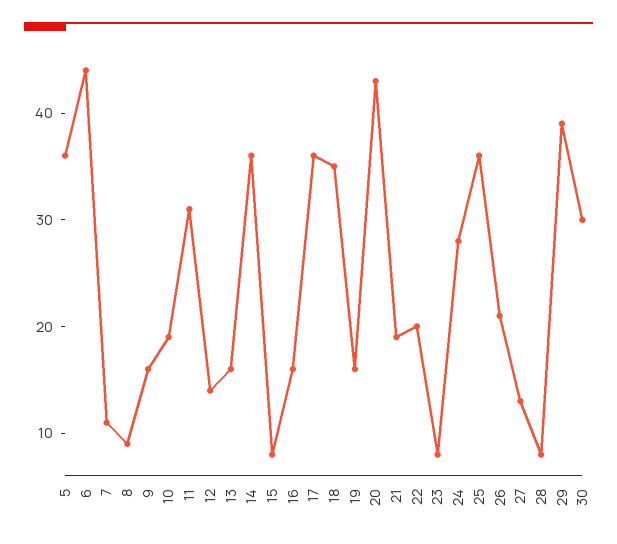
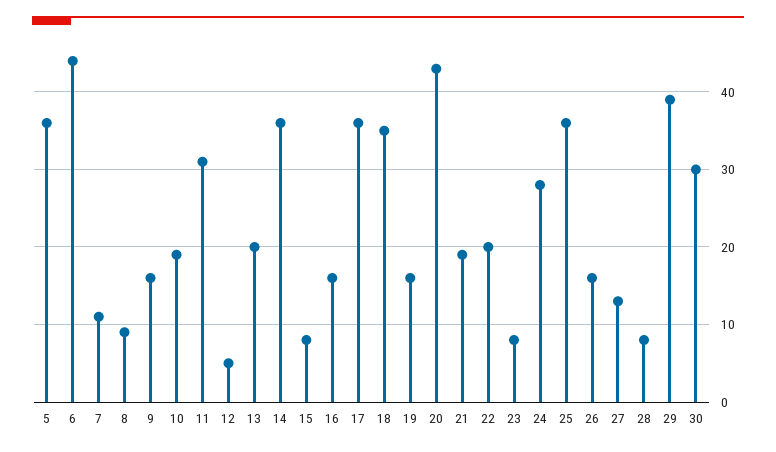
  {
    "5": 36,
    "6": 44,
    "7": 11,
    "8": 9,
    "9": 16,
    "10": 19,
    "11": 31,
-   "12": 14,
+   "12": 5,
-   "13": 16,
+   "13": 20,
    "14": 36,
    "15": 8,
    "16": 16,
    "17": 36,
    "18": 35,
    "19": 16,
    "20": 43,
    "21": 19,
    "22": 20,
    "23": 8,
    "24": 28,
    "25": 36,
-   "26": 21,
+   "26": 16,
    "27": 13,
    "28": 8,
    "29": 39,
    "30": 30
  }

